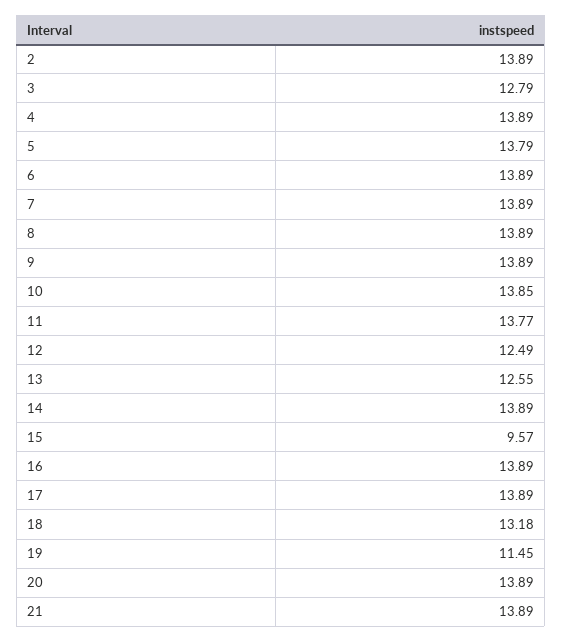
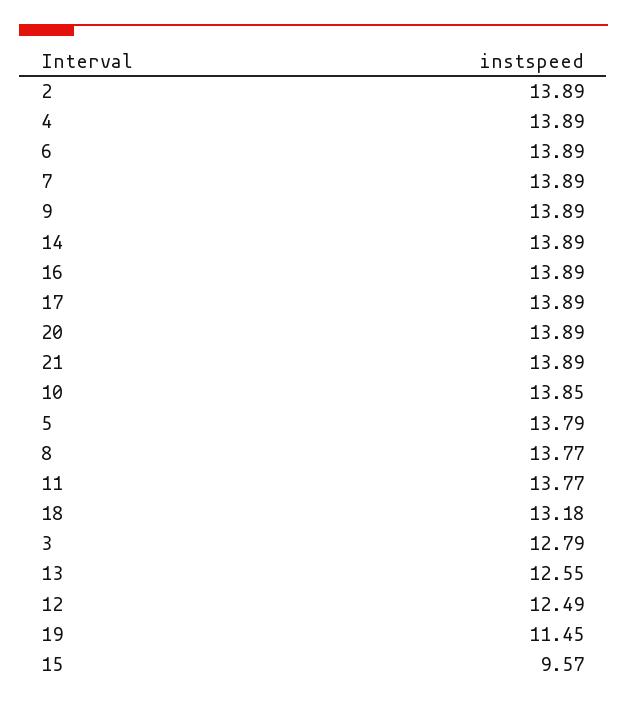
  {
    "2": 13.89,
    "3": 12.79,
    "4": 13.89,
    "5": 13.79,
    "6": 13.89,
    "7": 13.89,
-   "8": 13.89,
+   "8": 13.77,
    "9": 13.89,
    "10": 13.85,
    "11": 13.77,
    "12": 12.49,
    "13": 12.55,
    "14": 13.89,
    "15": 9.57,
    "16": 13.89,
    "17": 13.89,
    "18": 13.18,
    "19": 11.45,
    "20": 13.89,
    "21": 13.89
  }

